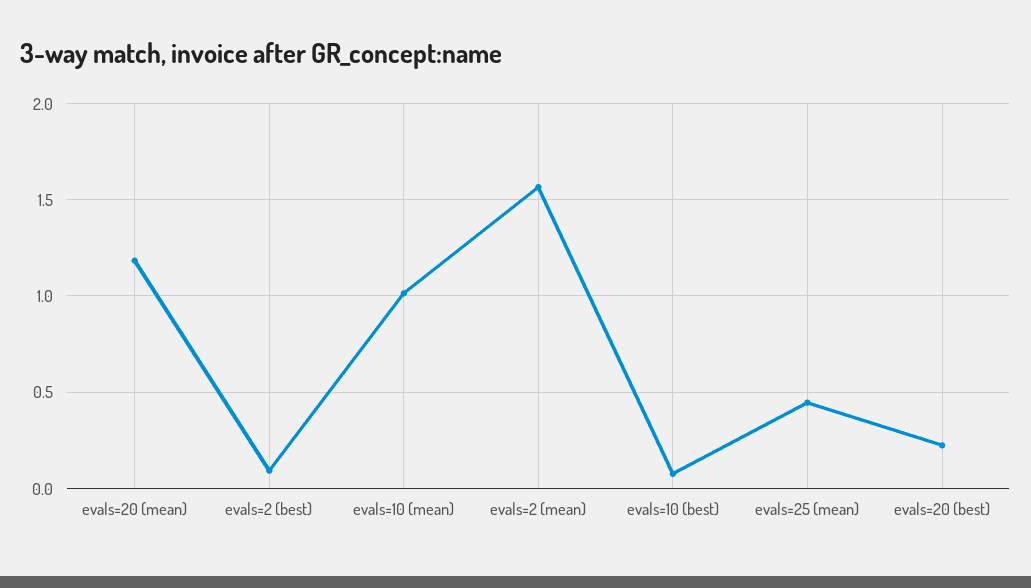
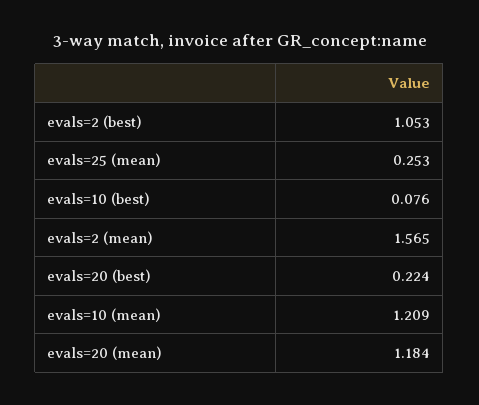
  {
    "evals=20 (mean)": 1.184,
-   "evals=2 (best)": 0.1,
+   "evals=2 (best)": 1.053,
-   "evals=10 (mean)": 1,
+   "evals=10 (mean)": 1.209,
    "evals=2 (mean)": 1.565,
    "evals=10 (best)": 0.076,
-   "evals=25 (mean)": 0.45,
+   "evals=25 (mean)": 0.253,
    "evals=20 (best)": 0.224
  }

